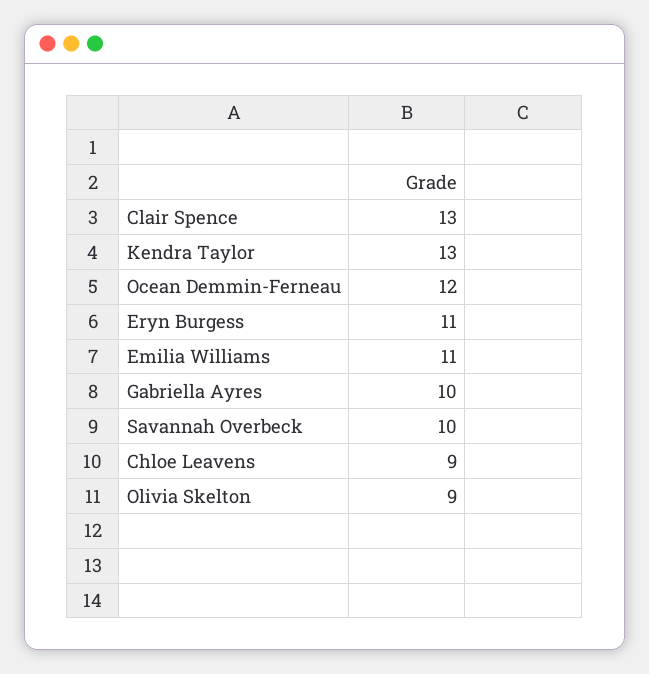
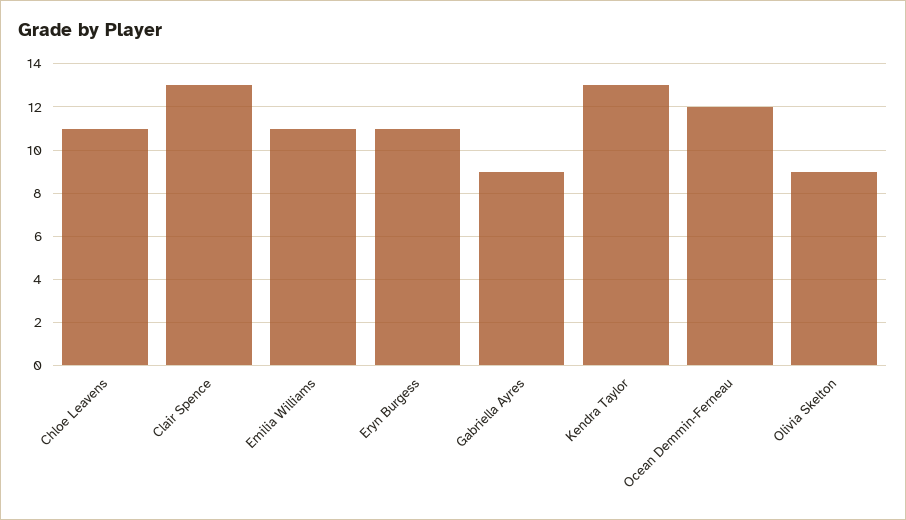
  {
    "Clair Spence": 13,
    "Kendra Taylor": 13,
    "Ocean Demmin-Ferneau": 12,
    "Eryn Burgess": 11,
    "Emilia Williams": 11,
-   "Gabriella Ayres": 10,
+   "Gabriella Ayres": 9,
-   "Savannah Overbeck": 10,
-   "Chloe Leavens": 9,
+   "Chloe Leavens": 11,
    "Olivia Skelton": 9
  }

